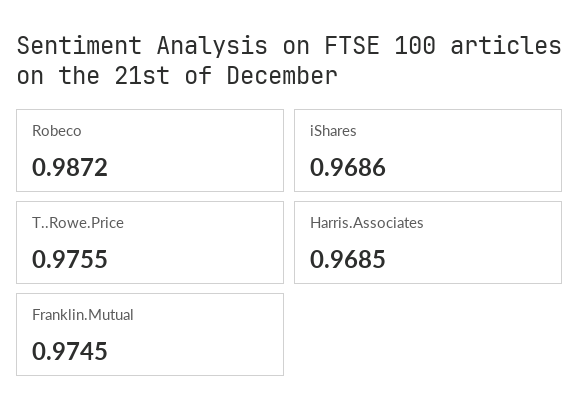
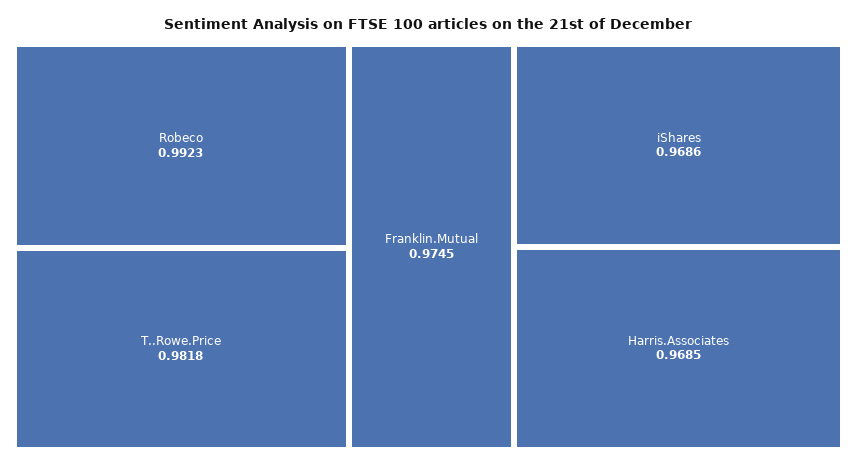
  {
-   "Robeco": 0.9872,
+   "Robeco": 0.9923,
    "iShares": 0.9686,
-   "T..Rowe.Price": 0.9755,
+   "T..Rowe.Price": 0.9818,
    "Harris.Associates": 0.9685,
    "Franklin.Mutual": 0.9745
  }

